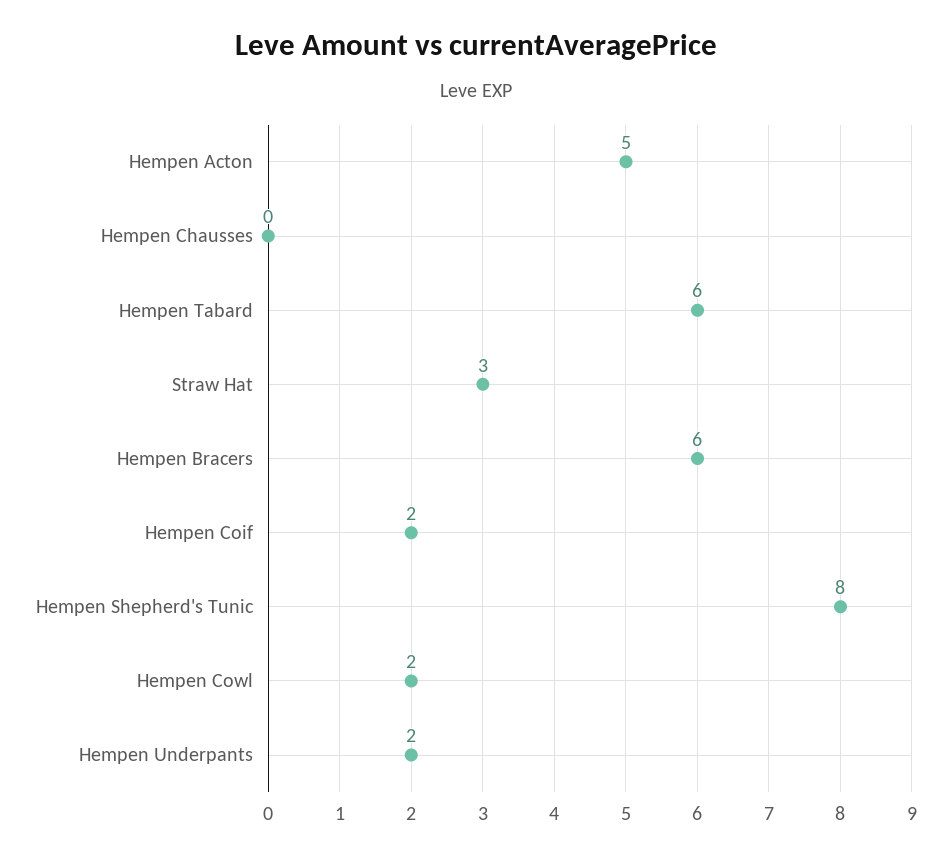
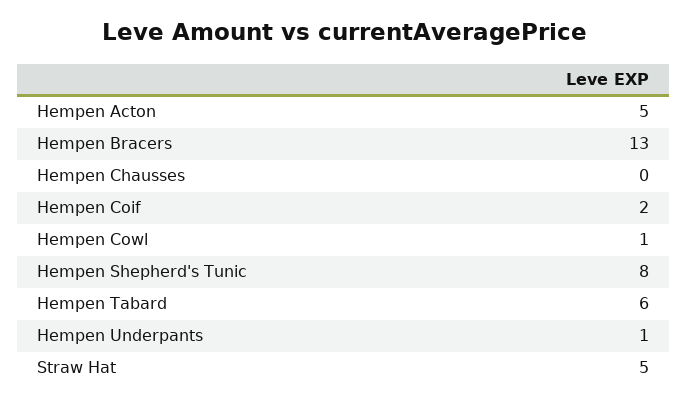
  {
    "Hempen Acton": 5,
    "Hempen Chausses": 0,
    "Hempen Tabard": 6,
-   "Straw Hat": 3,
+   "Straw Hat": 5,
-   "Hempen Bracers": 6,
+   "Hempen Bracers": 13,
    "Hempen Coif": 2,
    "Hempen Shepherd's Tunic": 8,
-   "Hempen Cowl": 2,
+   "Hempen Cowl": 1,
-   "Hempen Underpants": 2
+   "Hempen Underpants": 1
  }

